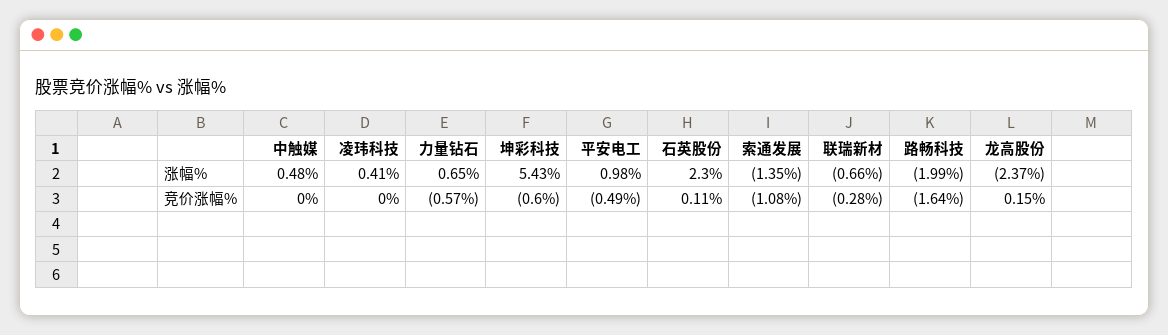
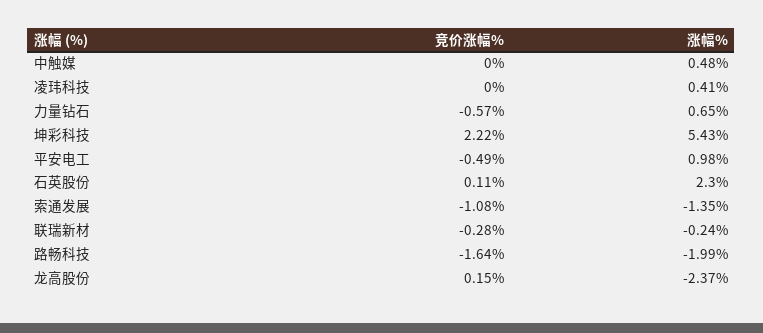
  {
    "中触媒": {
      "涨幅%": 0.48,
      "竞价涨幅%": 0
    },
    "凌玮科技": {
      "涨幅%": 0.41,
      "竞价涨幅%": 0
    },
    "力量钻石": {
      "涨幅%": 0.65,
      "竞价涨幅%": -0.57
    },
    "坤彩科技": {
      "涨幅%": 5.43,
-     "竞价涨幅%": -0.6
+     "竞价涨幅%": 2.22
    },
    "平安电工": {
      "涨幅%": 0.98,
      "竞价涨幅%": -0.49
    },
    "石英股份": {
      "涨幅%": 2.3,
      "竞价涨幅%": 0.11
    },
    "索通发展": {
      "涨幅%": -1.35,
      "竞价涨幅%": -1.08
    },
    "联瑞新材": {
-     "涨幅%": -0.66,
+     "涨幅%": -0.24,
      "竞价涨幅%": -0.28
    },
    "路畅科技": {
      "涨幅%": -1.99,
      "竞价涨幅%": -1.64
    },
    "龙高股份": {
      "涨幅%": -2.37,
      "竞价涨幅%": 0.15
    }
  }

